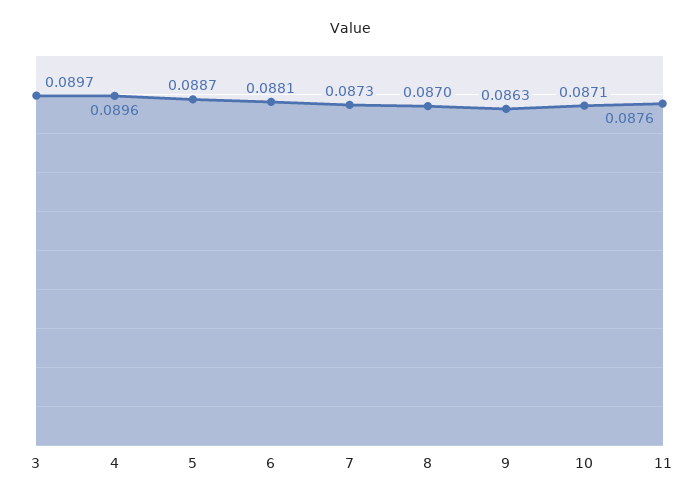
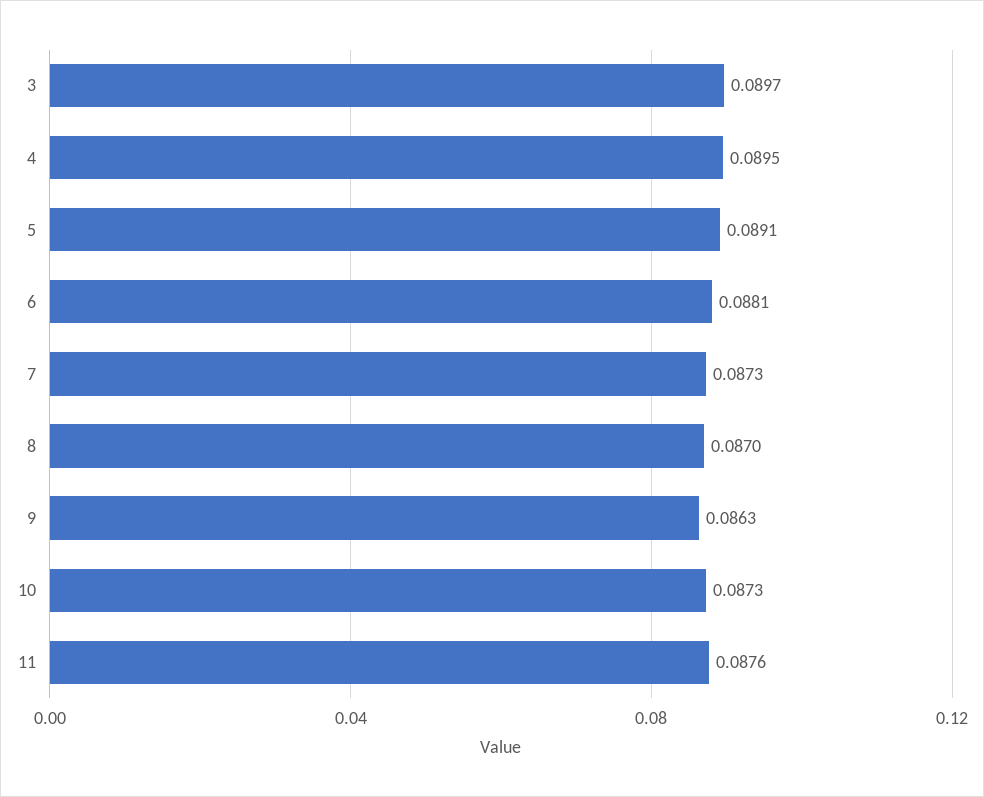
  {
    "3": 0.0897,
-   "4": 0.0896,
+   "4": 0.0895,
-   "5": 0.0887,
+   "5": 0.0891,
    "6": 0.0881,
    "7": 0.0873,
    "8": 0.087,
    "9": 0.0863,
-   "10": 0.0871,
+   "10": 0.0873,
    "11": 0.0876
  }

